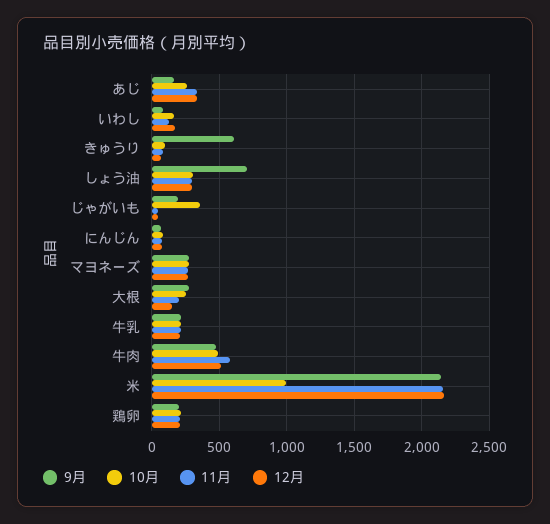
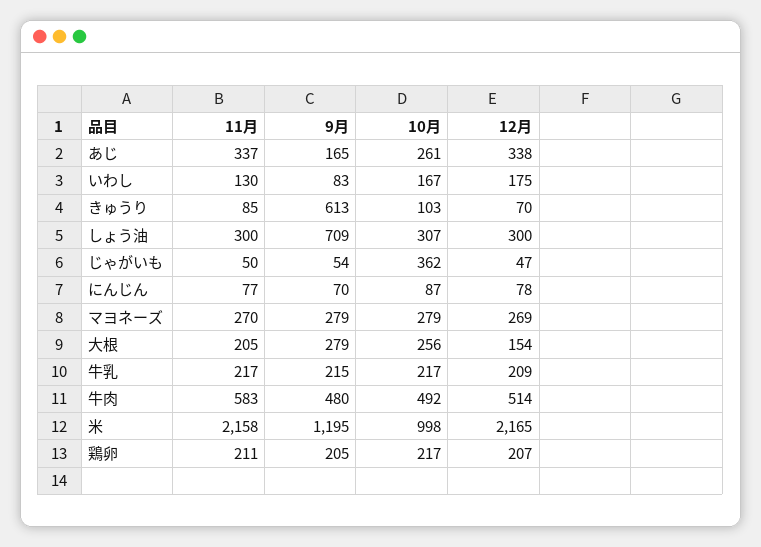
  {
    "9月": {
      "あじ": 165,
      "いわし": 83,
      "きゅうり": 613,
      "しょう油": 709,
-     "じゃがいも": 200,
+     "じゃがいも": 54,
      "にんじん": 70,
      "マヨネーズ": 279,
      "大根": 279,
      "牛乳": 215,
      "牛肉": 480,
-     "米": 2150,
+     "米": 1195,
      "鶏卵": 205
    },
    "10月": {
      "あじ": 261,
      "いわし": 167,
      "きゅうり": 103,
      "しょう油": 307,
      "じゃがいも": 362,
      "にんじん": 87,
      "マヨネーズ": 279,
      "大根": 256,
      "牛乳": 217,
      "牛肉": 492,
      "米": 998,
      "鶏卵": 217
    },
    "11月": {
      "あじ": 337,
      "いわし": 130,
      "きゅうり": 85,
      "しょう油": 300,
      "じゃがいも": 50,
      "にんじん": 77,
      "マヨネーズ": 270,
      "大根": 205,
      "牛乳": 217,
      "牛肉": 583,
      "米": 2158,
      "鶏卵": 211
    },
    "12月": {
      "あじ": 338,
      "いわし": 175,
      "きゅうり": 70,
      "しょう油": 300,
      "じゃがいも": 47,
      "にんじん": 78,
      "マヨネーズ": 269,
      "大根": 154,
      "牛乳": 209,
      "牛肉": 514,
      "米": 2165,
      "鶏卵": 207
    }
  }

